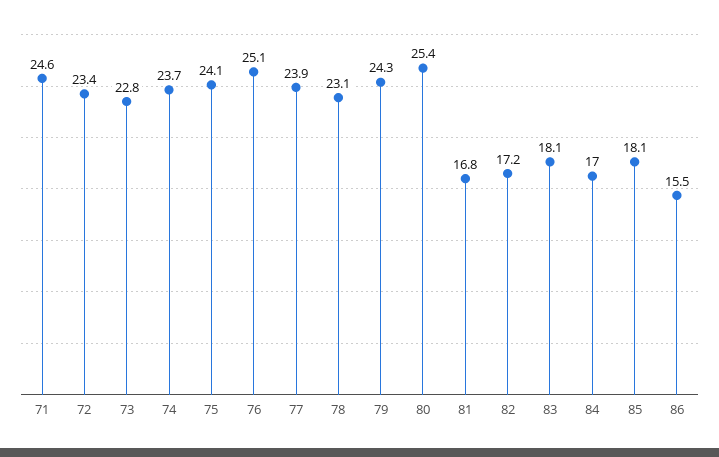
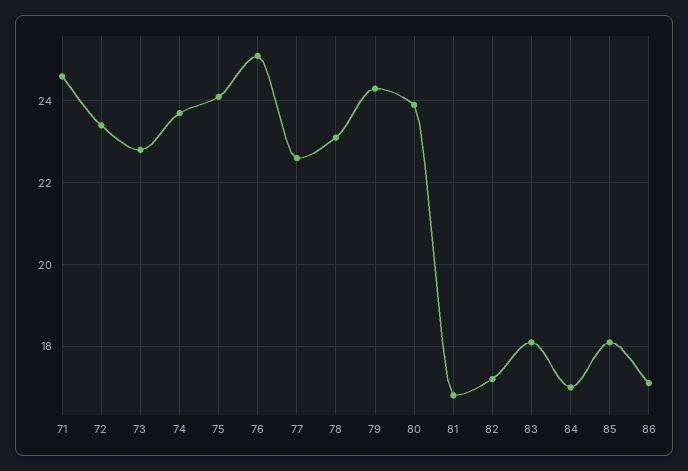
  {
    "71": 24.6,
    "72": 23.4,
    "73": 22.8,
    "74": 23.7,
    "75": 24.1,
    "76": 25.1,
-   "77": 23.9,
+   "77": 22.5,
    "78": 23.1,
    "79": 24.3,
-   "80": 25.4,
+   "80": 24,
    "81": 16.8,
    "82": 17.2,
    "83": 18.1,
    "84": 17,
    "85": 18.1,
-   "86": 15.5
+   "86": 17
  }

